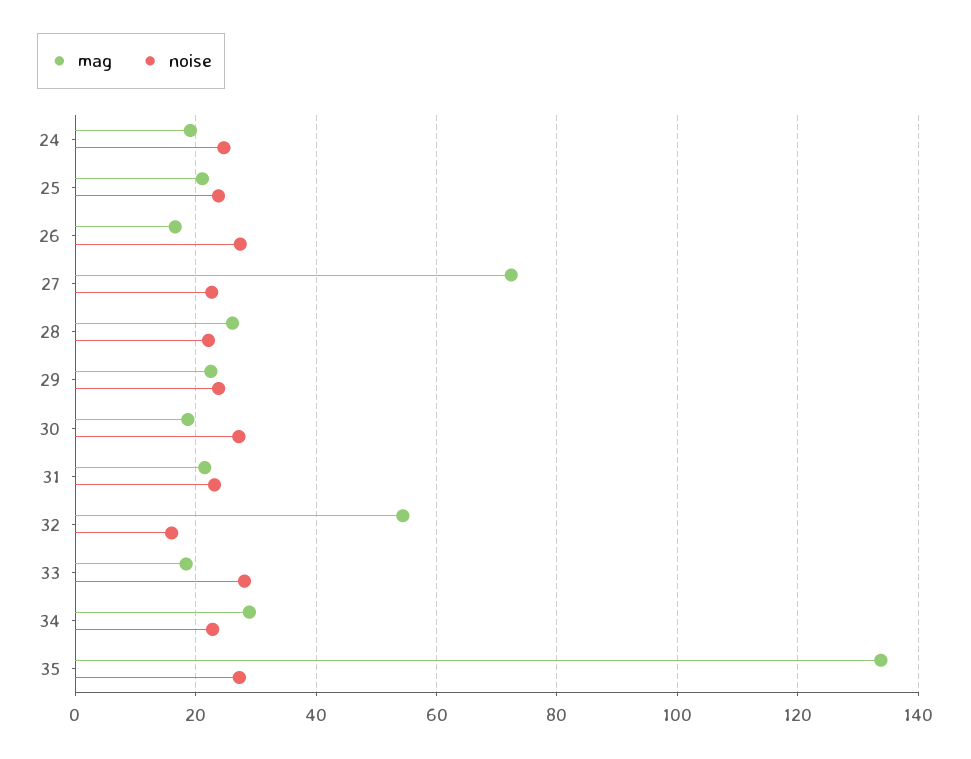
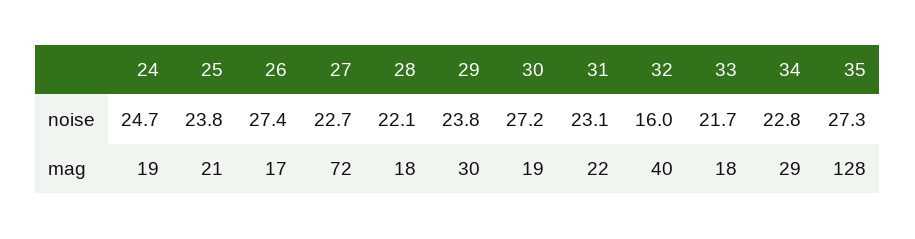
  {
    "mag": {
      "24": 19,
      "25": 21,
      "26": 17,
      "27": 72,
-     "28": 26,
+     "28": 18,
-     "29": 22,
+     "29": 30,
      "30": 19,
      "31": 22,
-     "32": 54,
+     "32": 40,
      "33": 18,
      "34": 29,
-     "35": 134
+     "35": 128
    },
    "noise": {
      "24": 24.7,
      "25": 23.8,
      "26": 27.4,
      "27": 22.7,
      "28": 22.1,
      "29": 23.8,
      "30": 27.2,
      "31": 23.1,
      "32": 16,
-     "33": 28,
+     "33": 21.7,
      "34": 22.8,
      "35": 27.3
    }
  }

